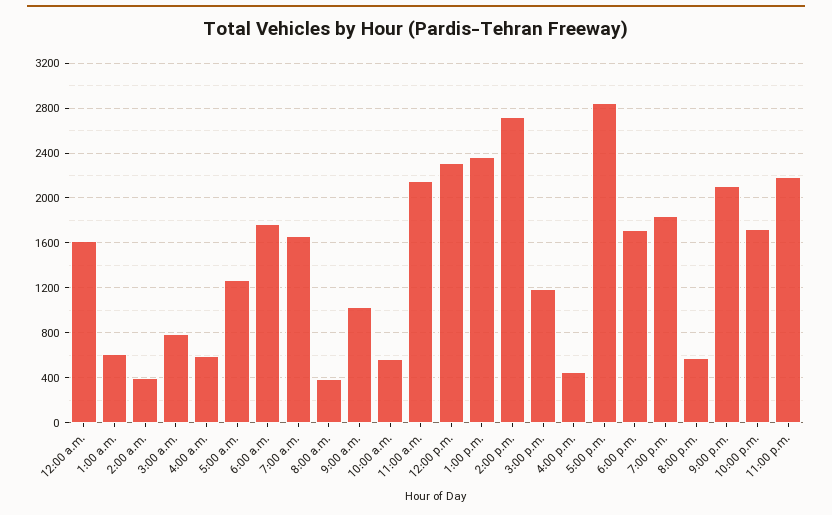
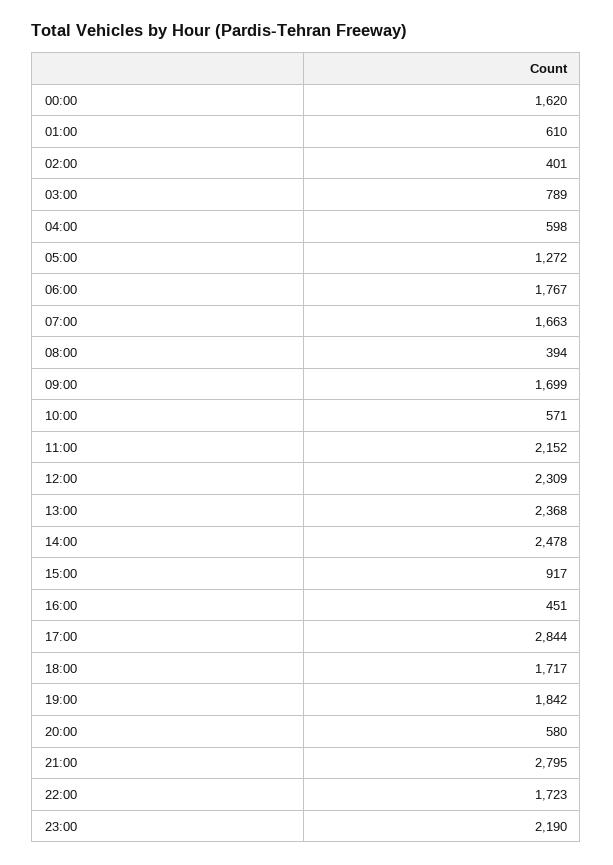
  {
    "12:00 a.m.": 1620,
    "1:00 a.m.": 610,
    "2:00 a.m.": 401,
    "3:00 a.m.": 789,
    "4:00 a.m.": 598,
    "5:00 a.m.": 1272,
    "6:00 a.m.": 1767,
    "7:00 a.m.": 1663,
    "8:00 a.m.": 394,
-   "9:00 a.m.": 1000,
+   "9:00 a.m.": 1699,
    "10:00 a.m.": 571,
    "11:00 a.m.": 2152,
    "12:00 p.m.": 2309,
    "1:00 p.m.": 2368,
-   "2:00 p.m.": 2700,
+   "2:00 p.m.": 2478,
-   "3:00 p.m.": 1200,
+   "3:00 p.m.": 917,
    "4:00 p.m.": 451,
    "5:00 p.m.": 2844,
    "6:00 p.m.": 1717,
    "7:00 p.m.": 1842,
    "8:00 p.m.": 580,
-   "9:00 p.m.": 2100,
+   "9:00 p.m.": 2795,
    "10:00 p.m.": 1723,
    "11:00 p.m.": 2190
  }

